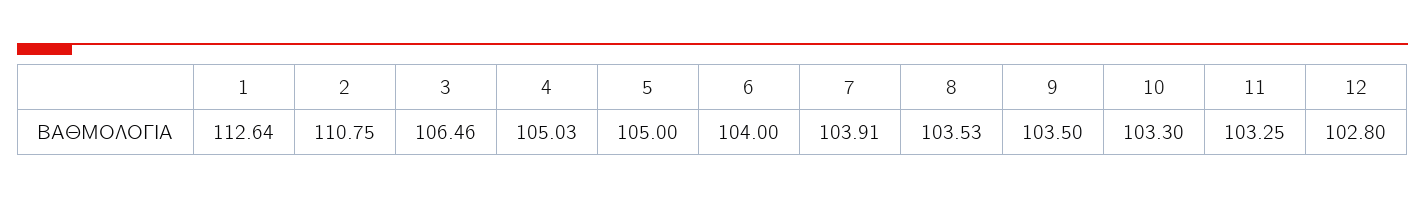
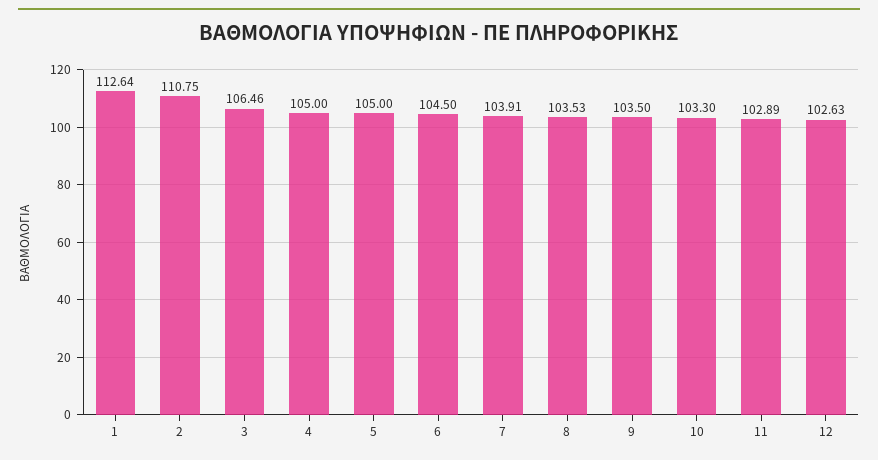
  {
    "1": 112.64,
    "2": 110.75,
    "3": 106.46,
-   "4": 105.03,
+   "4": 105,
    "5": 105,
-   "6": 104,
+   "6": 104.5,
    "7": 103.91,
    "8": 103.53,
    "9": 103.5,
    "10": 103.3,
-   "11": 103.25,
+   "11": 102.89,
-   "12": 102.8
+   "12": 102.63
  }

